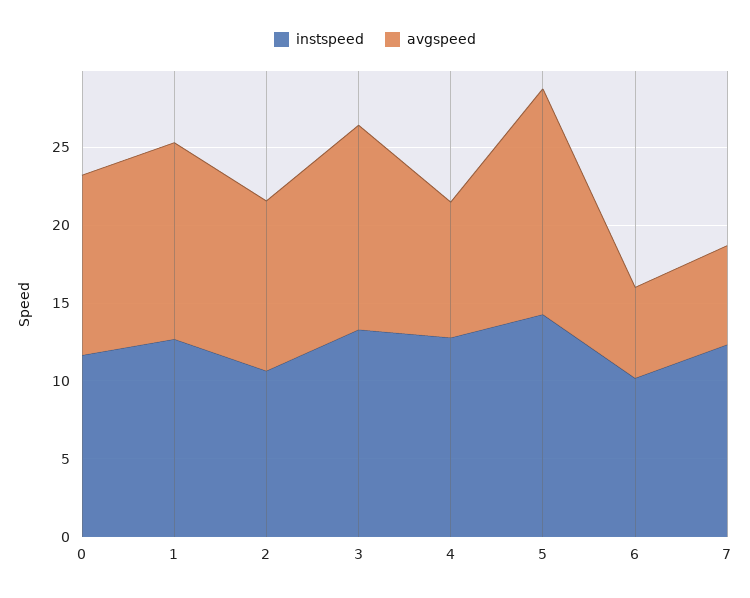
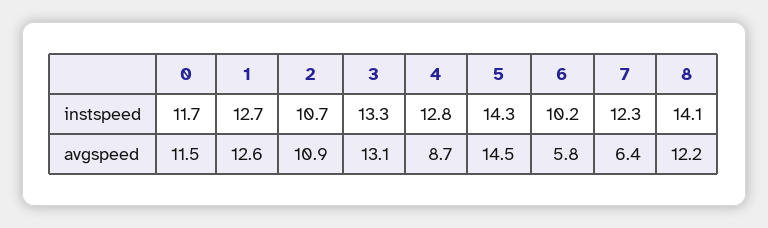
  {
    "instspeed": {
      "0": 11.7,
      "1": 12.7,
      "2": 10.7,
      "3": 13.3,
      "4": 12.8,
      "5": 14.3,
      "6": 10.2,
-     "7": 12.3
+     "7": 12.3,
+     "8": 14.1
    },
    "avgspeed": {
      "0": 11.5,
      "1": 12.6,
      "2": 10.9,
      "3": 13.1,
      "4": 8.7,
      "5": 14.5,
      "6": 5.8,
-     "7": 6.4
+     "7": 6.4,
+     "8": 12.2
    }
  }

